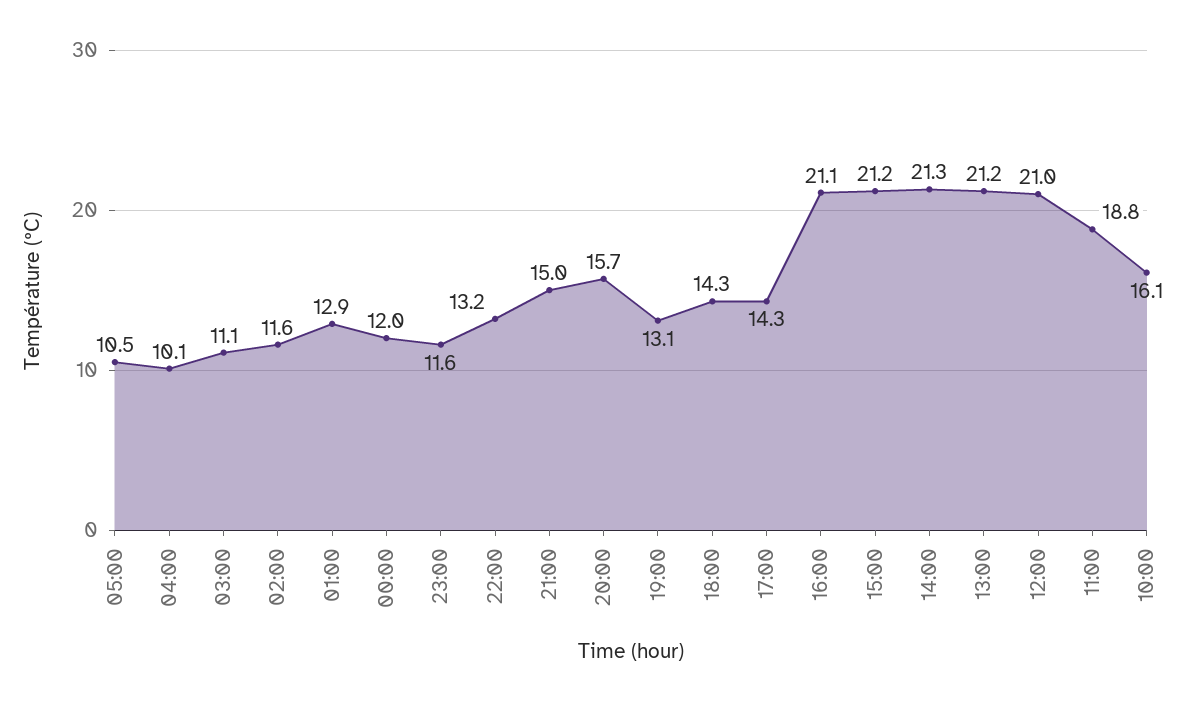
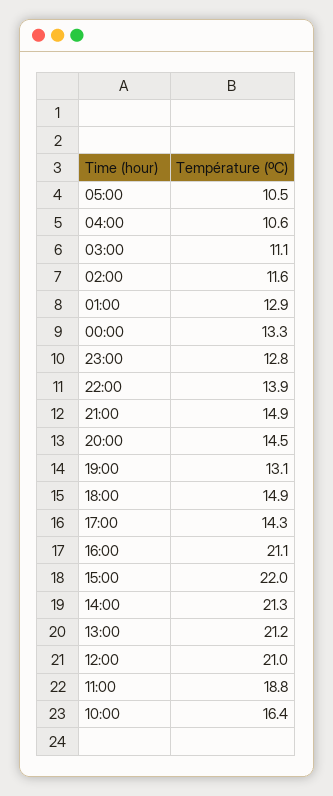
  {
    "05:00": 10.5,
-   "04:00": 10.1,
+   "04:00": 10.6,
    "03:00": 11.1,
    "02:00": 11.6,
    "01:00": 12.9,
-   "00:00": 12,
+   "00:00": 13.3,
-   "23:00": 11.6,
+   "23:00": 12.8,
-   "22:00": 13.2,
+   "22:00": 13.9,
-   "21:00": 15,
+   "21:00": 14.9,
-   "20:00": 15.7,
+   "20:00": 14.5,
    "19:00": 13.1,
-   "18:00": 14.3,
+   "18:00": 14.9,
    "17:00": 14.3,
    "16:00": 21.1,
-   "15:00": 21.2,
+   "15:00": 22,
    "14:00": 21.3,
    "13:00": 21.2,
    "12:00": 21,
    "11:00": 18.8,
-   "10:00": 16.1
+   "10:00": 16.4
  }

